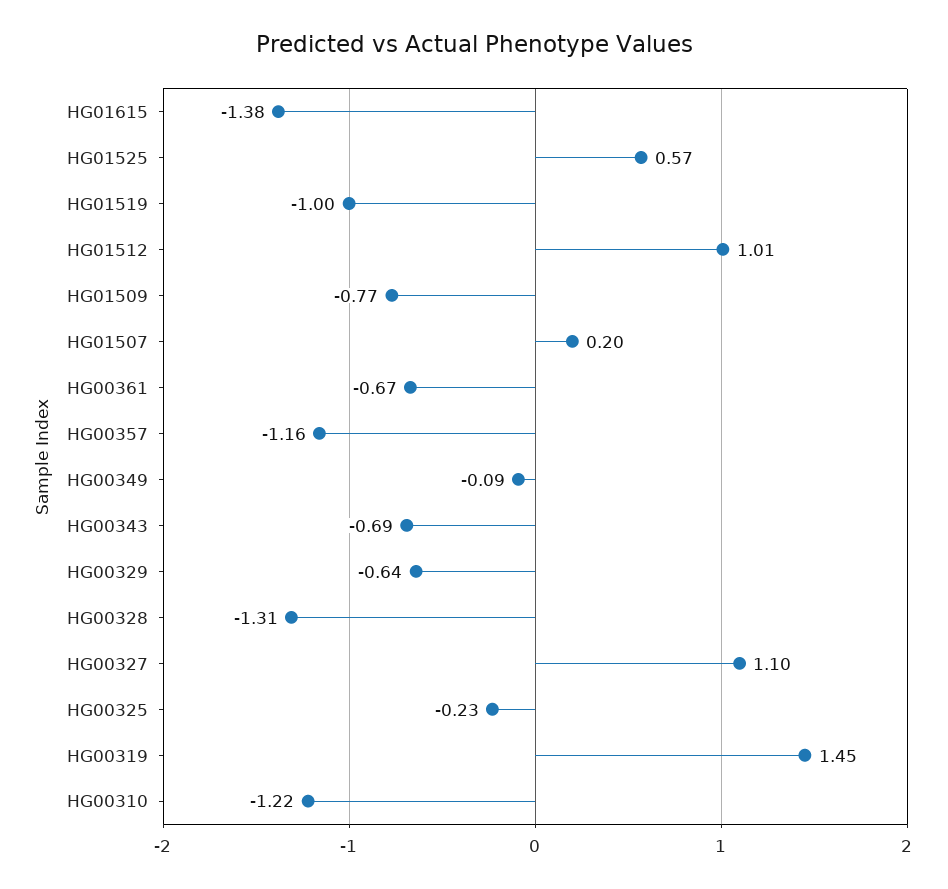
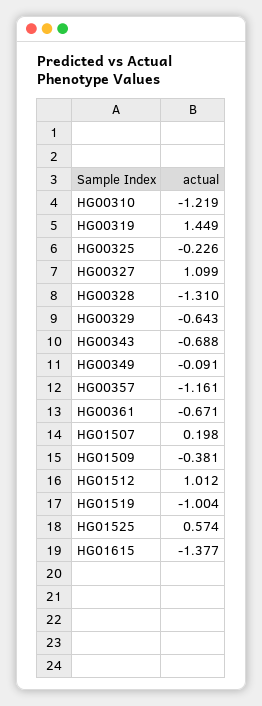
  {
    "HG01615": -1.377,
    "HG01525": 0.574,
    "HG01519": -1.004,
    "HG01512": 1.012,
-   "HG01509": -0.77,
+   "HG01509": -0.381,
    "HG01507": 0.198,
    "HG00361": -0.671,
    "HG00357": -1.161,
    "HG00349": -0.091,
    "HG00343": -0.688,
    "HG00329": -0.643,
    "HG00328": -1.31,
    "HG00327": 1.099,
    "HG00325": -0.226,
    "HG00319": 1.449,
    "HG00310": -1.219
  }

